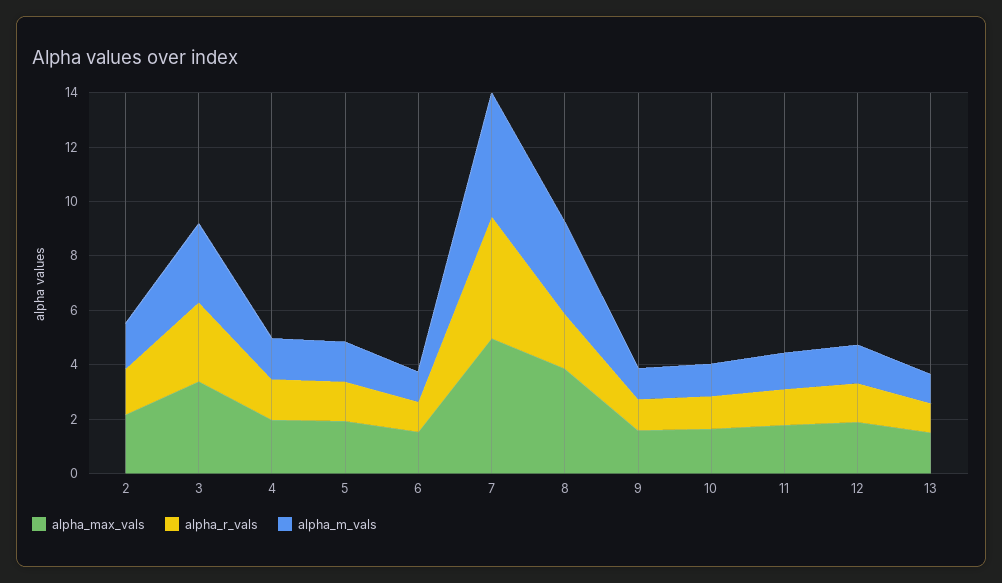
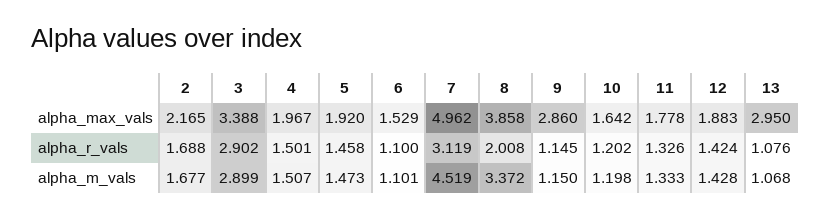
  {
    "alpha_max_vals": {
      "2": 2.165,
      "3": 3.388,
      "4": 1.967,
      "5": 1.92,
      "6": 1.529,
      "7": 4.962,
      "8": 3.858,
-     "9": 1.5,
+     "9": 2.86,
      "10": 1.642,
      "11": 1.778,
      "12": 1.883,
-     "13": 1.5
+     "13": 2.95
    },
    "alpha_r_vals": {
      "2": 1.688,
      "3": 2.902,
      "4": 1.501,
      "5": 1.458,
      "6": 1.1,
-     "7": 4.5,
+     "7": 3.119,
      "8": 2.008,
      "9": 1.145,
      "10": 1.202,
      "11": 1.326,
      "12": 1.424,
      "13": 1.076
    },
    "alpha_m_vals": {
      "2": 1.677,
      "3": 2.899,
      "4": 1.507,
      "5": 1.473,
      "6": 1.101,
      "7": 4.519,
      "8": 3.372,
      "9": 1.15,
      "10": 1.198,
      "11": 1.333,
      "12": 1.428,
      "13": 1.068
    }
  }

